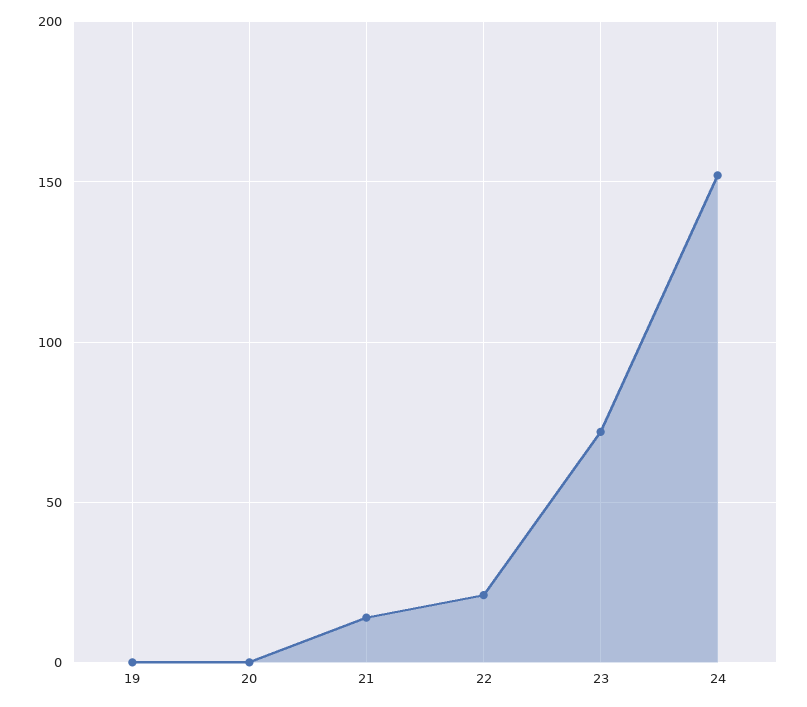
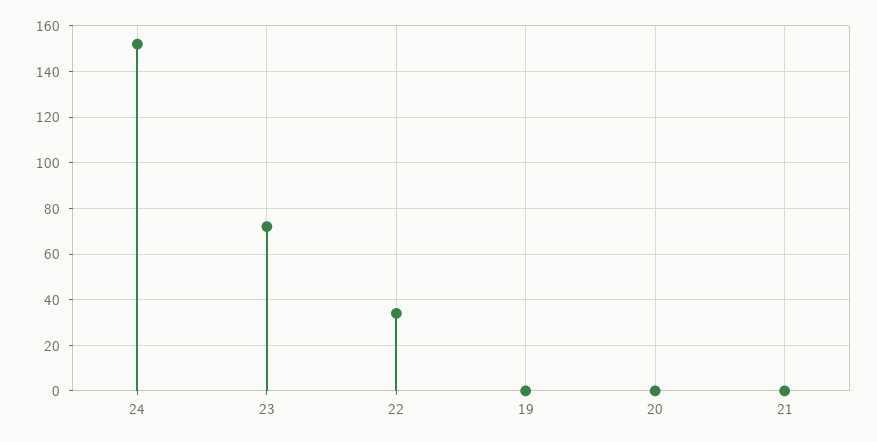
  {
    "19": 0,
    "20": 0,
-   "21": 15,
+   "21": 0,
-   "22": 20,
+   "22": 35,
    "23": 70,
    "24": 150
  }

